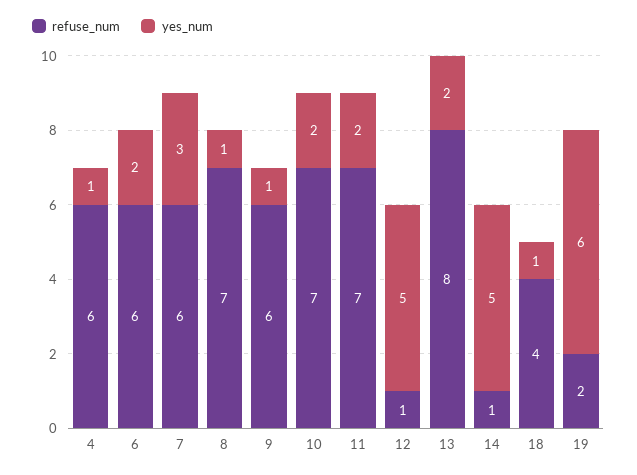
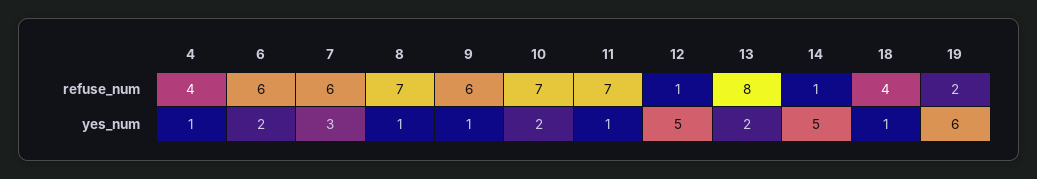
  {
    "refuse_num": {
-     "4": 6,
+     "4": 4,
      "6": 6,
      "7": 6,
      "8": 7,
      "9": 6,
      "10": 7,
      "11": 7,
      "12": 1,
      "13": 8,
      "14": 1,
      "18": 4,
      "19": 2
    },
    "yes_num": {
      "4": 1,
      "6": 2,
      "7": 3,
      "8": 1,
      "9": 1,
      "10": 2,
-     "11": 2,
+     "11": 1,
      "12": 5,
      "13": 2,
      "14": 5,
      "18": 1,
      "19": 6
    }
  }

